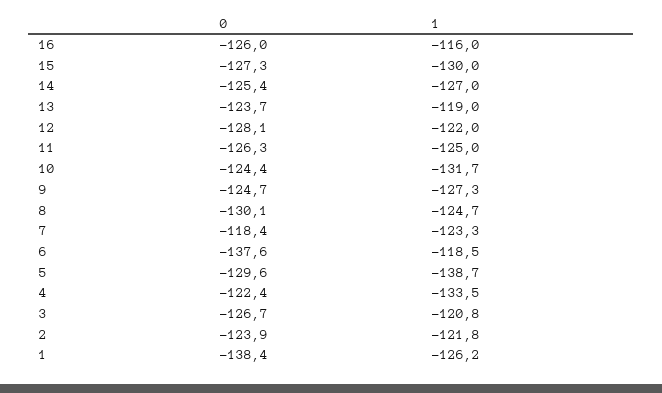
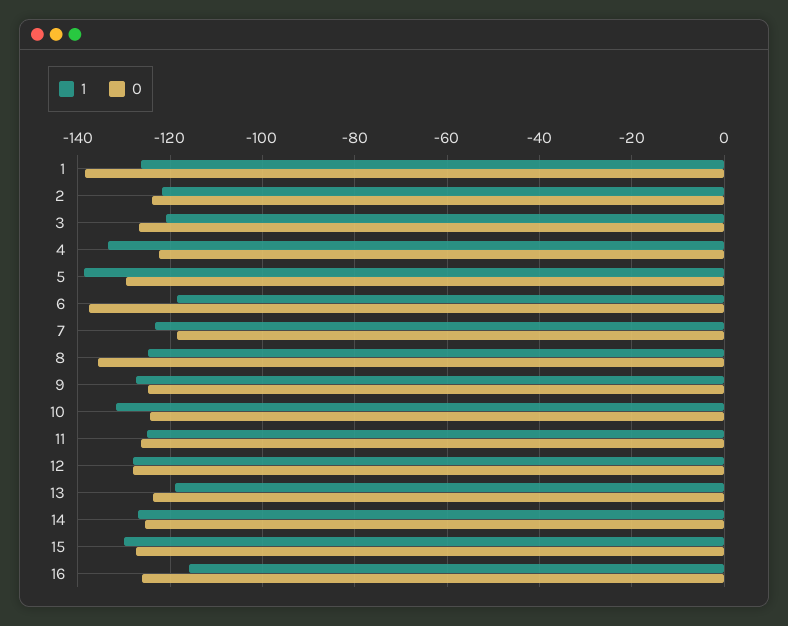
  {
    "0": {
      "16": -126,
      "15": -127.3,
      "14": -125.4,
      "13": -123.7,
      "12": -128.1,
      "11": -126.3,
      "10": -124.4,
      "9": -124.7,
-     "8": -130.1,
+     "8": -136,
      "7": -118.4,
      "6": -137.6,
      "5": -129.6,
      "4": -122.4,
      "3": -126.7,
      "2": -123.9,
      "1": -138.4
    },
    "1": {
      "16": -116,
      "15": -130,
      "14": -127,
      "13": -119,
-     "12": -122,
+     "12": -128,
      "11": -125,
      "10": -131.7,
      "9": -127.3,
      "8": -124.7,
      "7": -123.3,
      "6": -118.5,
      "5": -138.7,
      "4": -133.5,
      "3": -120.8,
      "2": -121.8,
      "1": -126.2
    }
  }

